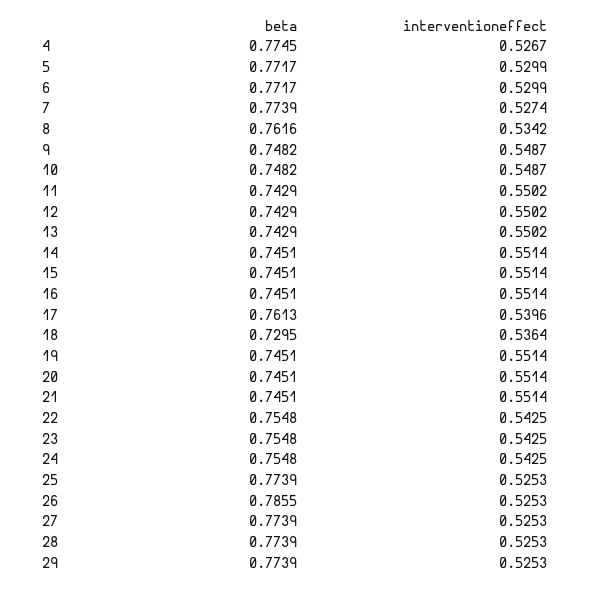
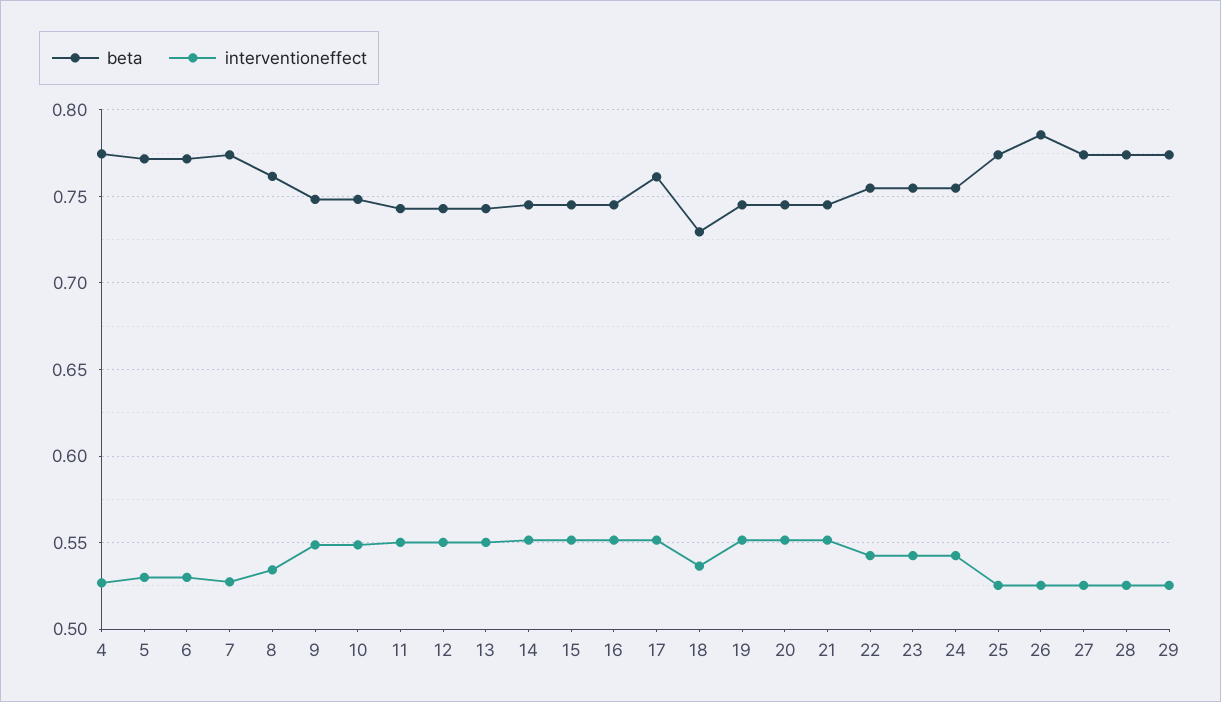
  {
    "beta": {
      "4": 0.7745,
      "5": 0.7717,
      "6": 0.7717,
      "7": 0.7739,
      "8": 0.7616,
      "9": 0.7482,
      "10": 0.7482,
      "11": 0.7429,
      "12": 0.7429,
      "13": 0.7429,
      "14": 0.7451,
      "15": 0.7451,
      "16": 0.7451,
      "17": 0.7613,
      "18": 0.7295,
      "19": 0.7451,
      "20": 0.7451,
      "21": 0.7451,
      "22": 0.7548,
      "23": 0.7548,
      "24": 0.7548,
      "25": 0.7739,
      "26": 0.7855,
      "27": 0.7739,
      "28": 0.7739,
      "29": 0.7739
    },
    "interventioneffect": {
      "4": 0.5267,
      "5": 0.5299,
      "6": 0.5299,
      "7": 0.5274,
      "8": 0.5342,
      "9": 0.5487,
      "10": 0.5487,
      "11": 0.5502,
      "12": 0.5502,
      "13": 0.5502,
      "14": 0.5514,
      "15": 0.5514,
      "16": 0.5514,
-     "17": 0.5396,
+     "17": 0.55,
      "18": 0.5364,
      "19": 0.5514,
      "20": 0.5514,
      "21": 0.5514,
      "22": 0.5425,
      "23": 0.5425,
      "24": 0.5425,
      "25": 0.5253,
      "26": 0.5253,
      "27": 0.5253,
      "28": 0.5253,
      "29": 0.5253
    }
  }

